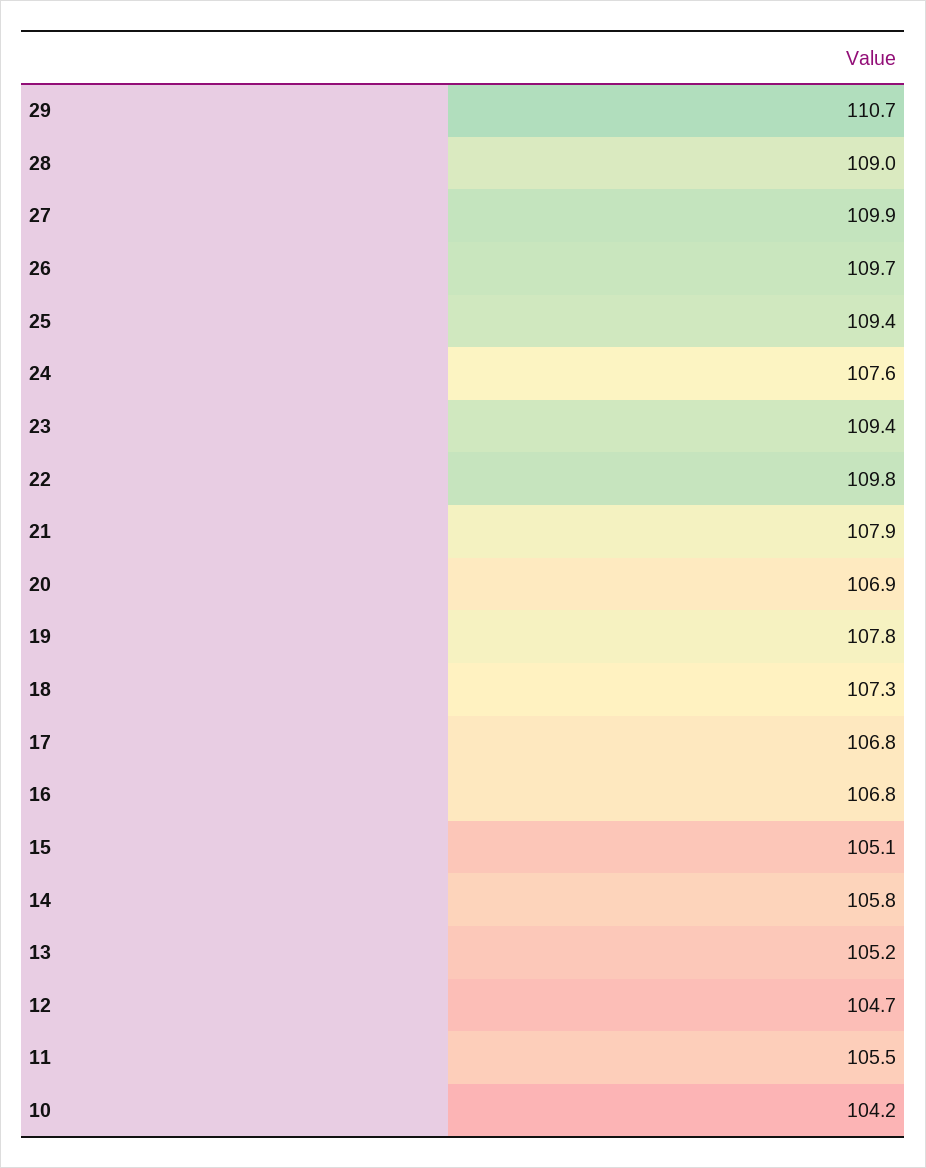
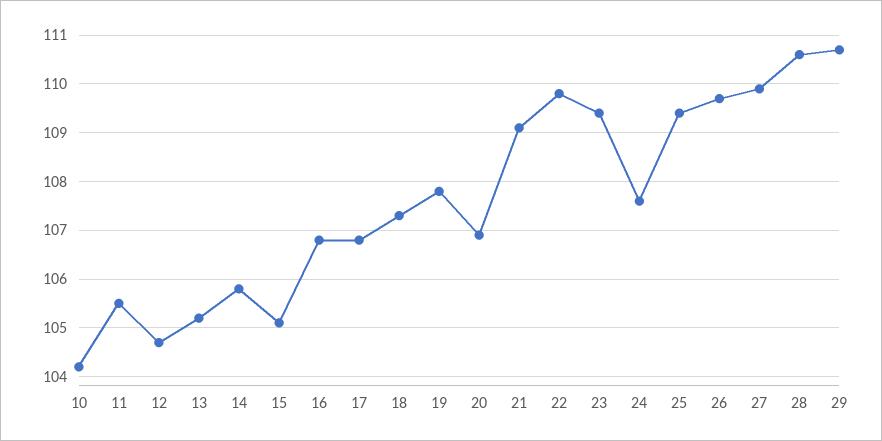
  {
    "29": 110.7,
-   "28": 109,
+   "28": 110.5,
    "27": 109.9,
    "26": 109.7,
    "25": 109.4,
    "24": 107.6,
    "23": 109.4,
    "22": 109.8,
-   "21": 107.9,
+   "21": 109,
    "20": 106.9,
    "19": 107.8,
    "18": 107.3,
    "17": 106.8,
    "16": 106.8,
    "15": 105.1,
    "14": 105.8,
    "13": 105.2,
    "12": 104.7,
    "11": 105.5,
    "10": 104.2
  }

